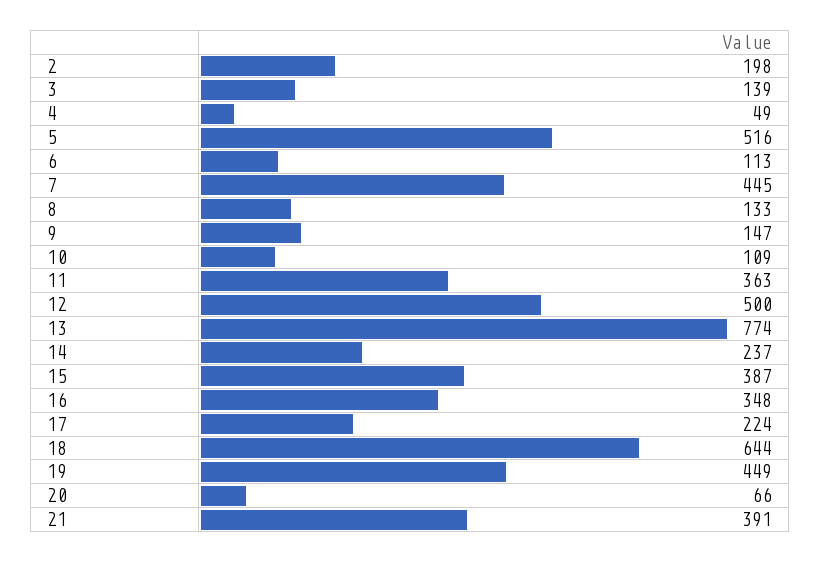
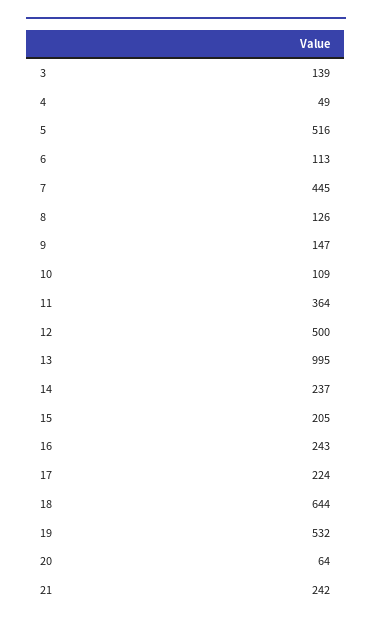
  {
-   "2": 198,
    "3": 139,
    "4": 49,
    "5": 516,
    "6": 113,
    "7": 445,
-   "8": 133,
+   "8": 126,
    "9": 147,
    "10": 109,
-   "11": 363,
+   "11": 364,
    "12": 500,
-   "13": 774,
+   "13": 995,
    "14": 237,
-   "15": 387,
+   "15": 205,
-   "16": 348,
+   "16": 243,
    "17": 224,
    "18": 644,
-   "19": 449,
+   "19": 532,
-   "20": 66,
+   "20": 64,
-   "21": 391
+   "21": 242
  }

